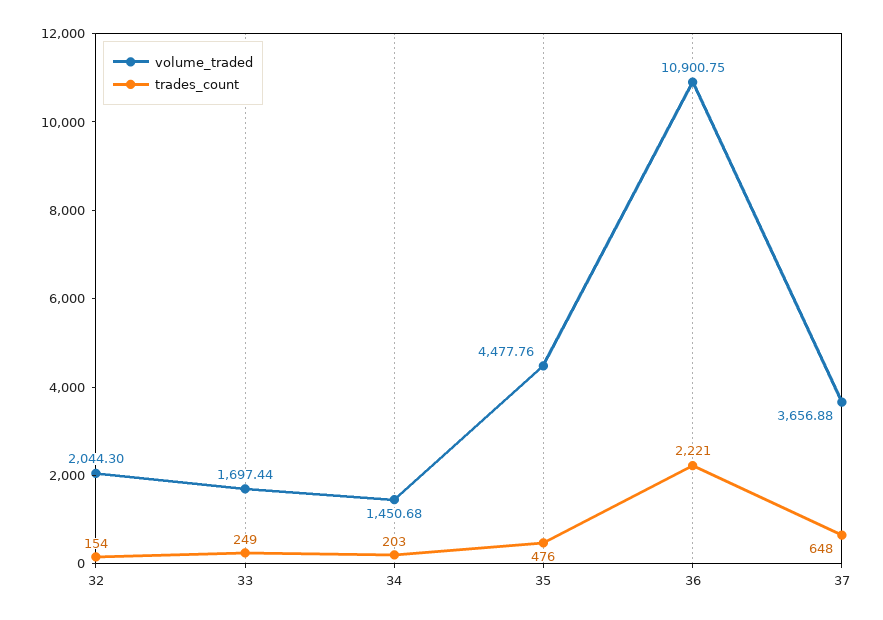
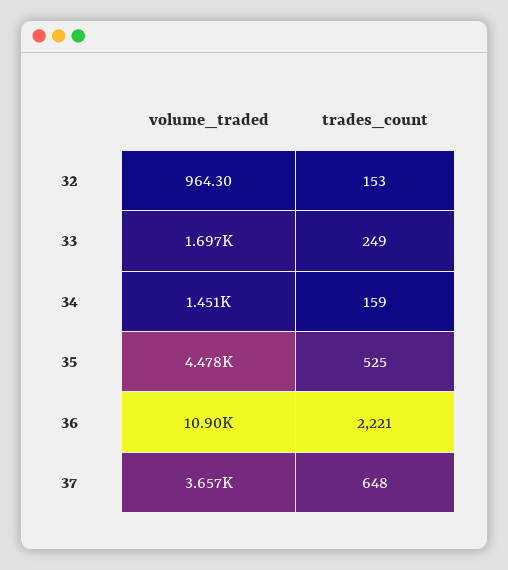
  {
    "volume_traded": {
-     "32": 2044.3,
+     "32": 964.3,
      "33": 1697.44,
      "34": 1450.68,
      "35": 4477.76,
      "36": 10900.75,
      "37": 3656.88
    },
    "trades_count": {
-     "32": 154,
+     "32": 153,
      "33": 249,
-     "34": 203,
+     "34": 159,
-     "35": 476,
+     "35": 525,
      "36": 2221,
      "37": 648
    }
  }

